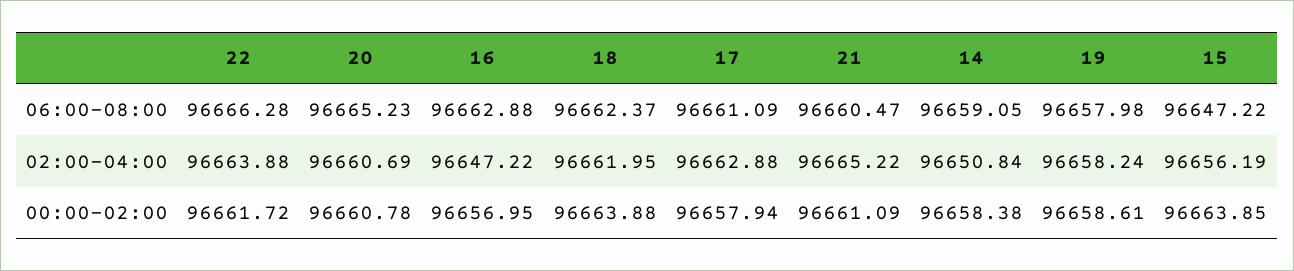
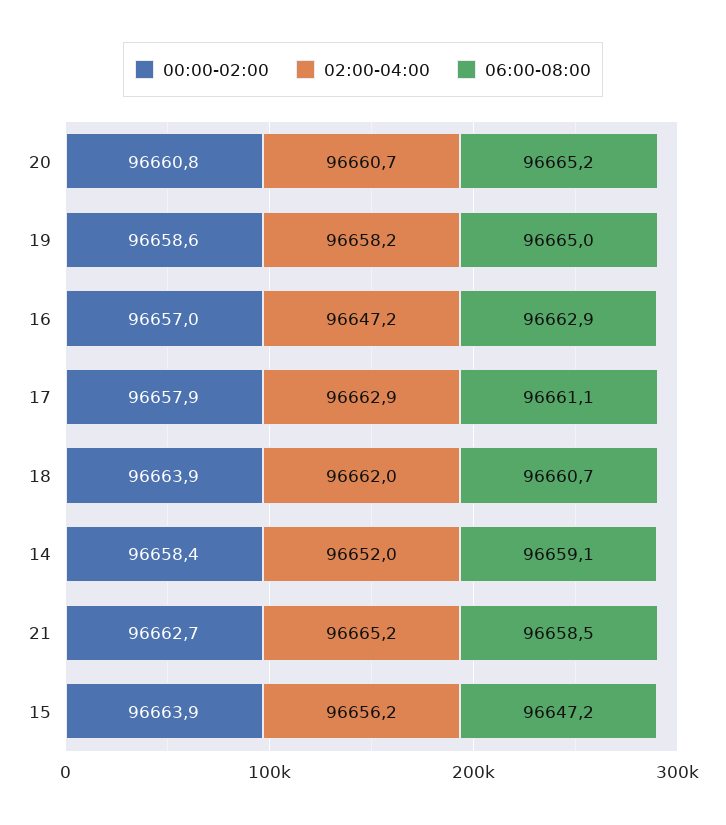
  {
    "06:00-08:00": {
-     "22": 96666.28,
      "20": 96665.23,
      "16": 96662.88,
-     "18": 96662.37,
+     "18": 96660.7,
      "17": 96661.09,
-     "21": 96660.47,
+     "21": 96658.5,
      "14": 96659.05,
-     "19": 96657.98,
+     "19": 96665,
      "15": 96647.22
    },
    "02:00-04:00": {
-     "22": 96663.88,
      "20": 96660.69,
      "16": 96647.22,
      "18": 96661.95,
      "17": 96662.88,
      "21": 96665.22,
-     "14": 96650.84,
+     "14": 96652,
      "19": 96658.24,
      "15": 96656.19
    },
    "00:00-02:00": {
-     "22": 96661.72,
      "20": 96660.78,
      "16": 96656.95,
      "18": 96663.88,
      "17": 96657.94,
-     "21": 96661.09,
+     "21": 96662.7,
      "14": 96658.38,
      "19": 96658.61,
      "15": 96663.85
    }
  }

